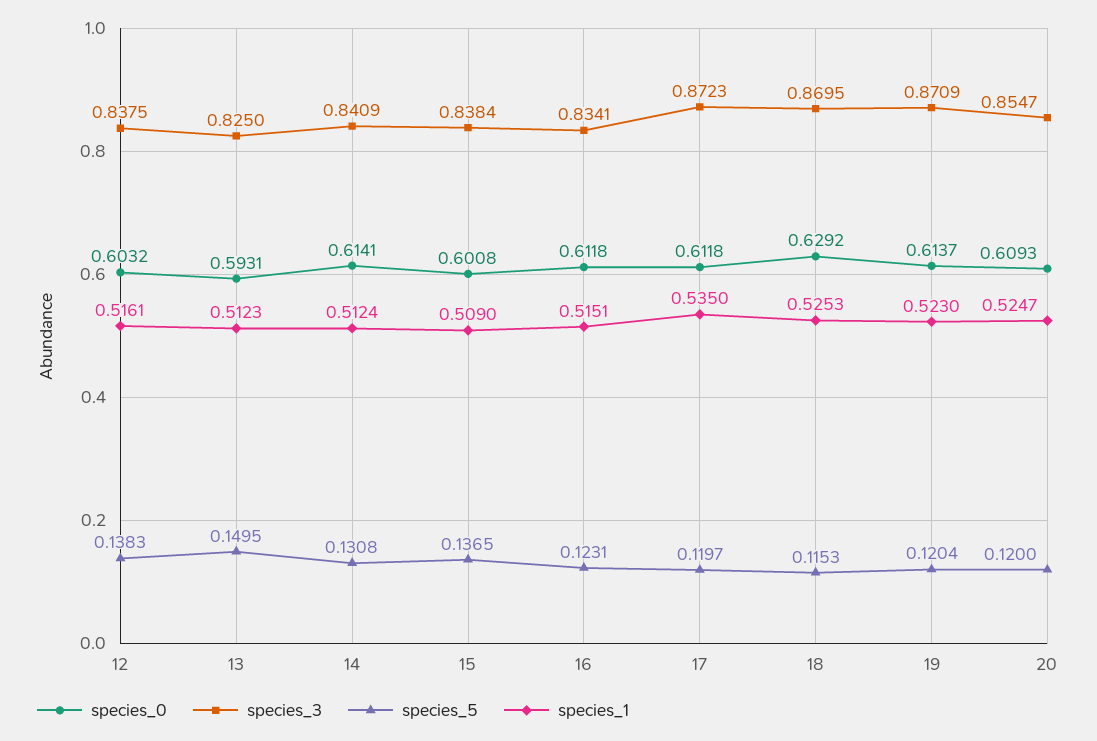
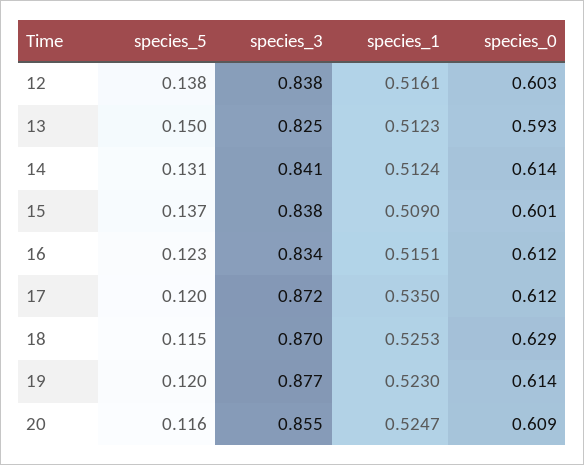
  {
    "species_0": {
      "12": 0.6032,
      "13": 0.5931,
      "14": 0.6141,
      "15": 0.6008,
      "16": 0.6118,
      "17": 0.6118,
      "18": 0.6292,
      "19": 0.6137,
      "20": 0.6093
    },
    "species_3": {
      "12": 0.8375,
      "13": 0.825,
      "14": 0.8409,
      "15": 0.8384,
      "16": 0.8341,
      "17": 0.8723,
      "18": 0.8695,
-     "19": 0.8709,
+     "19": 0.877,
      "20": 0.8547
    },
    "species_5": {
      "12": 0.1383,
      "13": 0.1495,
      "14": 0.1308,
      "15": 0.1365,
      "16": 0.1231,
      "17": 0.1197,
      "18": 0.1153,
      "19": 0.1204,
-     "20": 0.12
+     "20": 0.116
    },
    "species_1": {
      "12": 0.5161,
      "13": 0.5123,
      "14": 0.5124,
      "15": 0.509,
      "16": 0.5151,
      "17": 0.535,
      "18": 0.5253,
      "19": 0.523,
      "20": 0.5247
    }
  }

